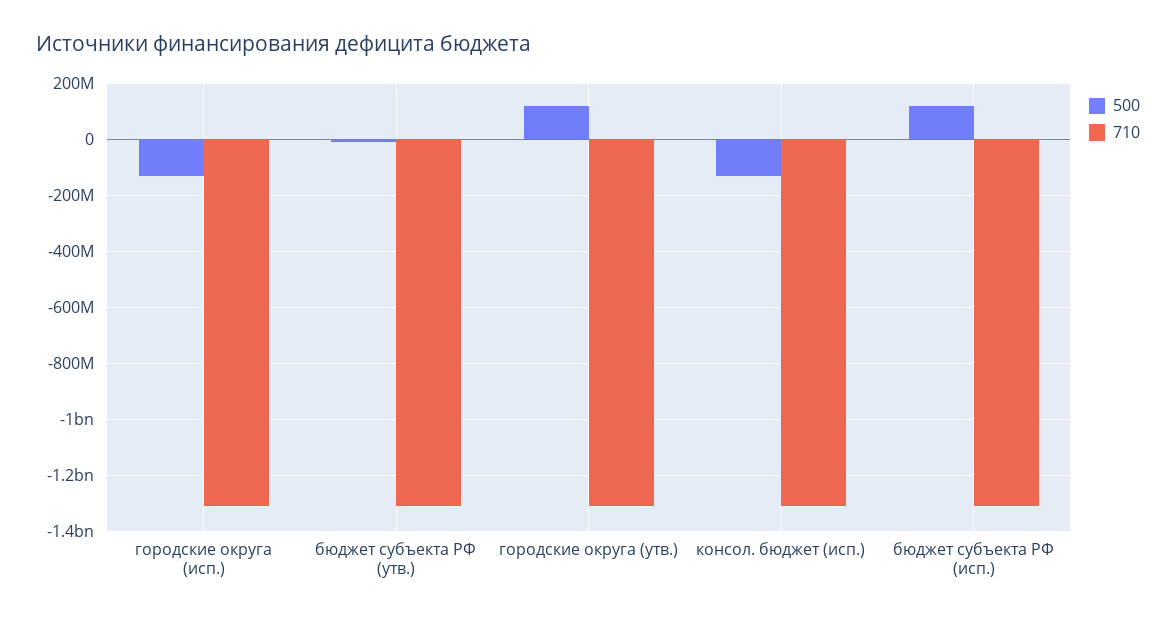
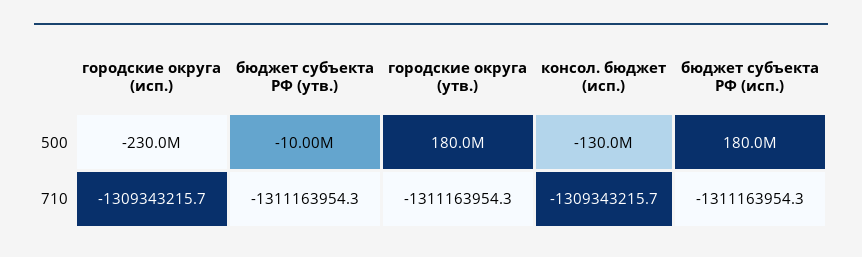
  {
    "500": {
-     "городские округа (исп.)": -125000000,
+     "городские округа (исп.)": -230000000,
      "бюджет субъекта РФ (утв.)": -10000000,
-     "городские округа (утв.)": 125000000,
+     "городские округа (утв.)": 180000000,
      "консол. бюджет (исп.)": -130000000,
-     "бюджет субъекта РФ (исп.)": 125000000
+     "бюджет субъекта РФ (исп.)": 180000000
    },
    "710": {
      "городские округа (исп.)": -1309343215.7,
      "бюджет субъекта РФ (утв.)": -1311163954.3,
      "городские округа (утв.)": -1311163954.3,
      "консол. бюджет (исп.)": -1309343215.7,
      "бюджет субъекта РФ (исп.)": -1311163954.3
    }
  }

